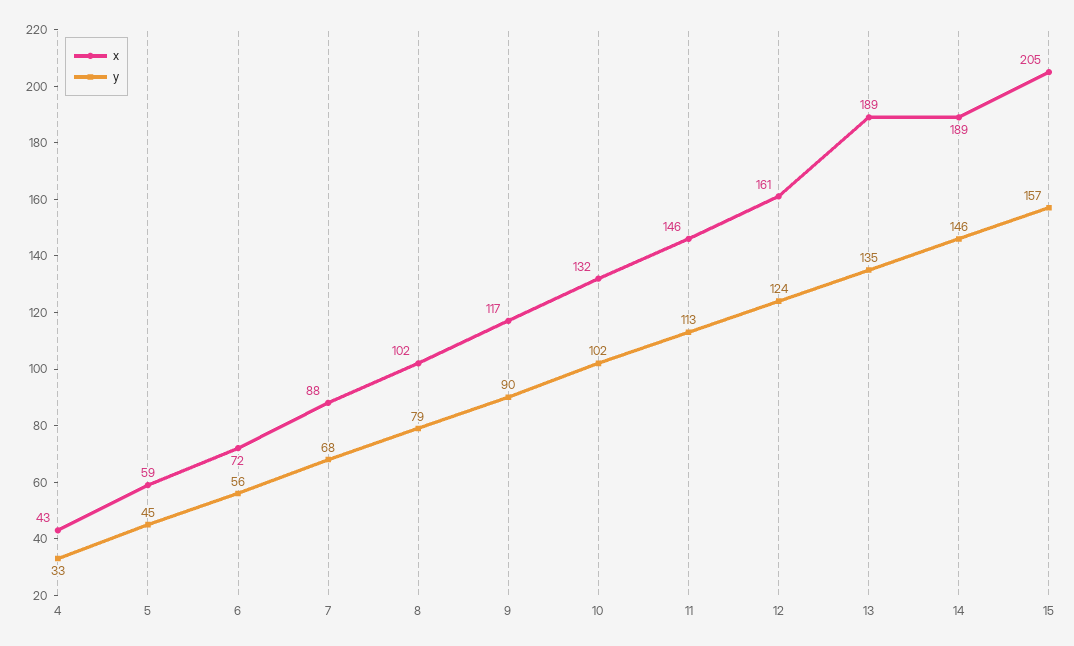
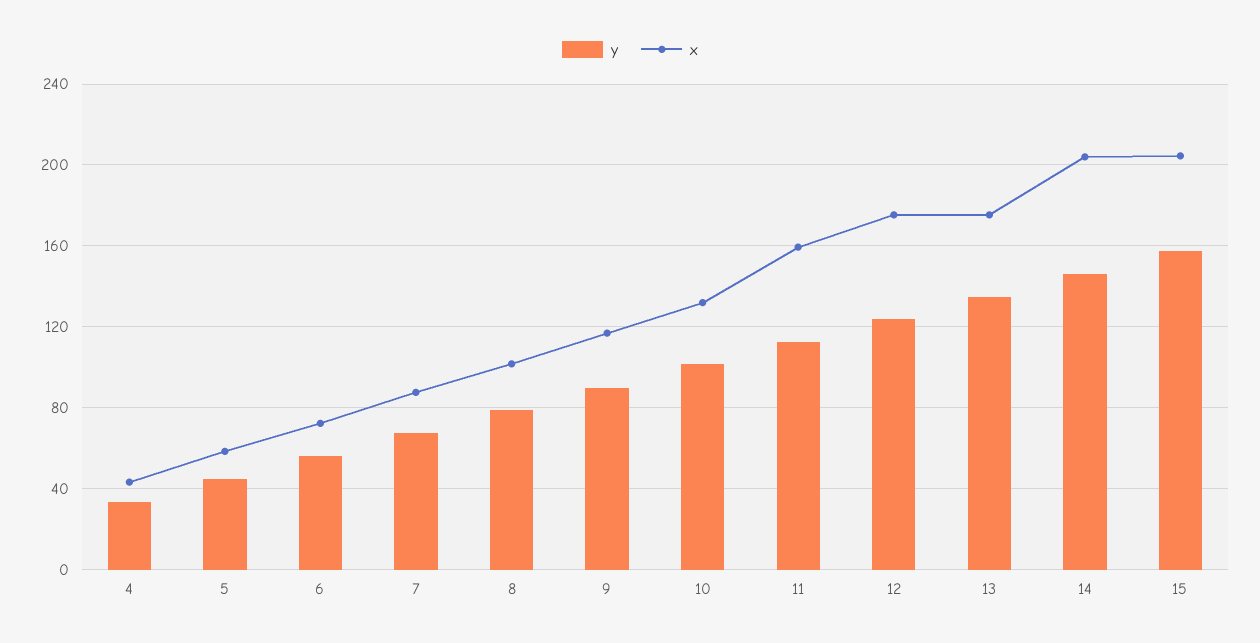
  {
    "x": {
      "4": 43,
      "5": 59,
      "6": 72,
      "7": 88,
      "8": 102,
      "9": 117,
      "10": 132,
-     "11": 146,
+     "11": 160,
-     "12": 161,
+     "12": 175,
-     "13": 189,
+     "13": 175,
-     "14": 189,
+     "14": 205,
      "15": 205
    },
    "y": {
      "4": 33,
      "5": 45,
      "6": 56,
      "7": 68,
      "8": 79,
      "9": 90,
      "10": 102,
      "11": 113,
      "12": 124,
      "13": 135,
      "14": 146,
      "15": 157
    }
  }

